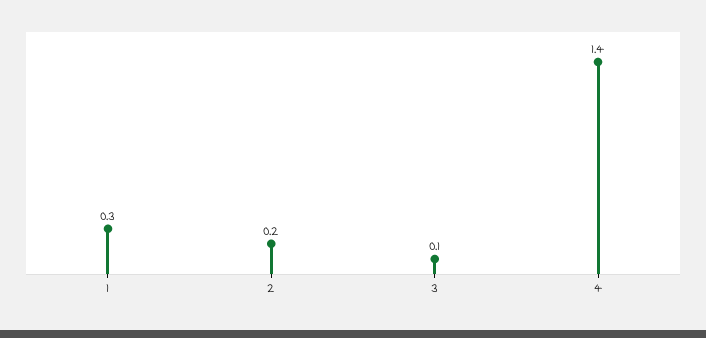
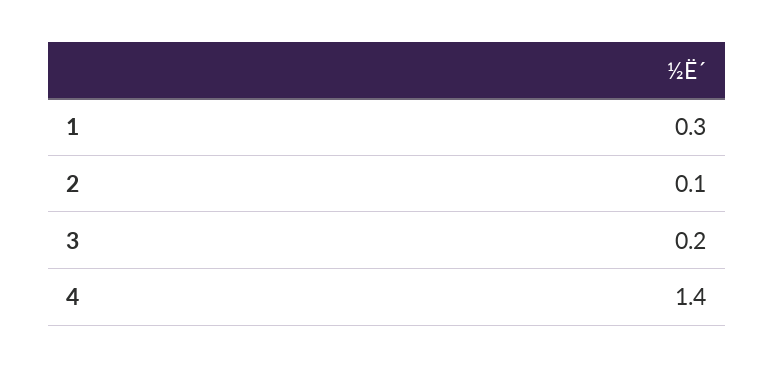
  {
    "1": 0.3,
-   "2": 0.2,
+   "2": 0.1,
-   "3": 0.1,
+   "3": 0.2,
    "4": 1.4
  }

